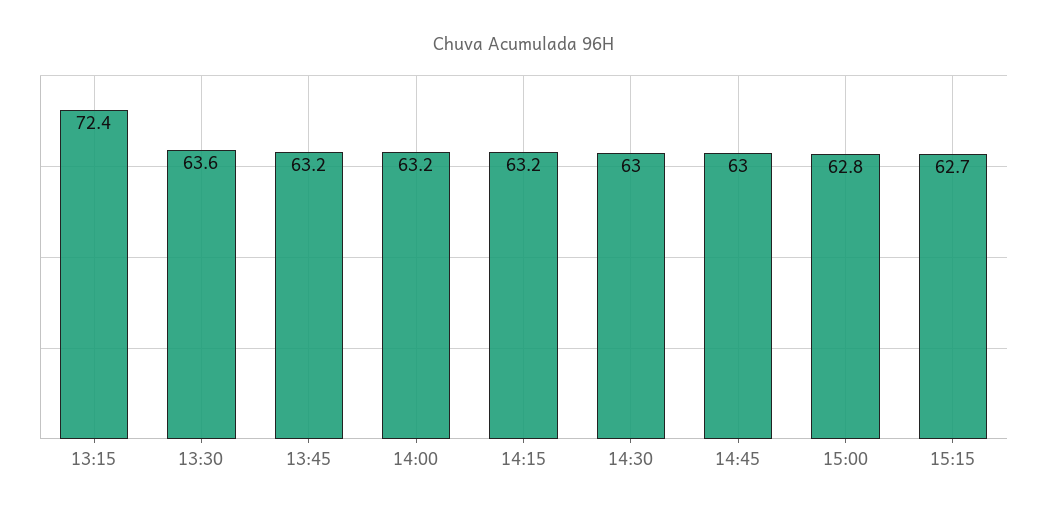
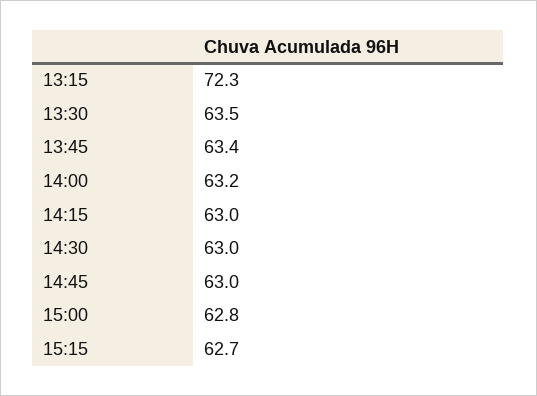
  {
-   "13:15": 72.4,
+   "13:15": 72.3,
-   "13:30": 63.6,
+   "13:30": 63.5,
-   "13:45": 63.2,
+   "13:45": 63.4,
    "14:00": 63.2,
-   "14:15": 63.2,
+   "14:15": 63,
    "14:30": 63,
    "14:45": 63,
    "15:00": 62.8,
    "15:15": 62.7
  }

